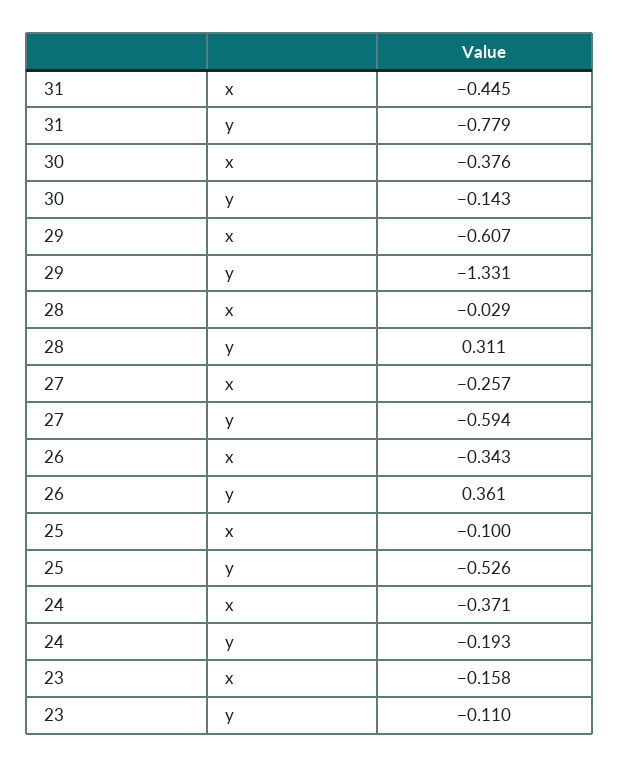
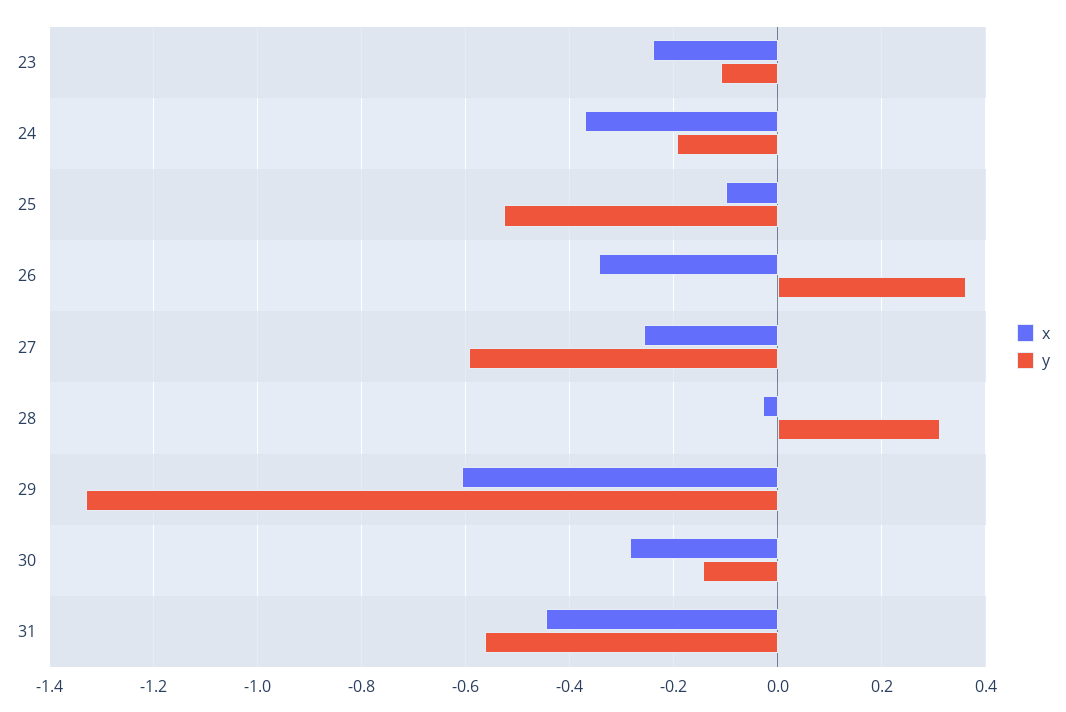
  {
    "x": {
      "31": -0.445,
-     "30": -0.376,
+     "30": -0.28,
      "29": -0.607,
      "28": -0.029,
      "27": -0.257,
      "26": -0.343,
      "25": -0.1,
      "24": -0.371,
-     "23": -0.158
+     "23": -0.24
    },
    "y": {
-     "31": -0.779,
+     "31": -0.56,
      "30": -0.143,
      "29": -1.331,
      "28": 0.311,
      "27": -0.594,
      "26": 0.361,
      "25": -0.526,
      "24": -0.193,
      "23": -0.11
    }
  }

